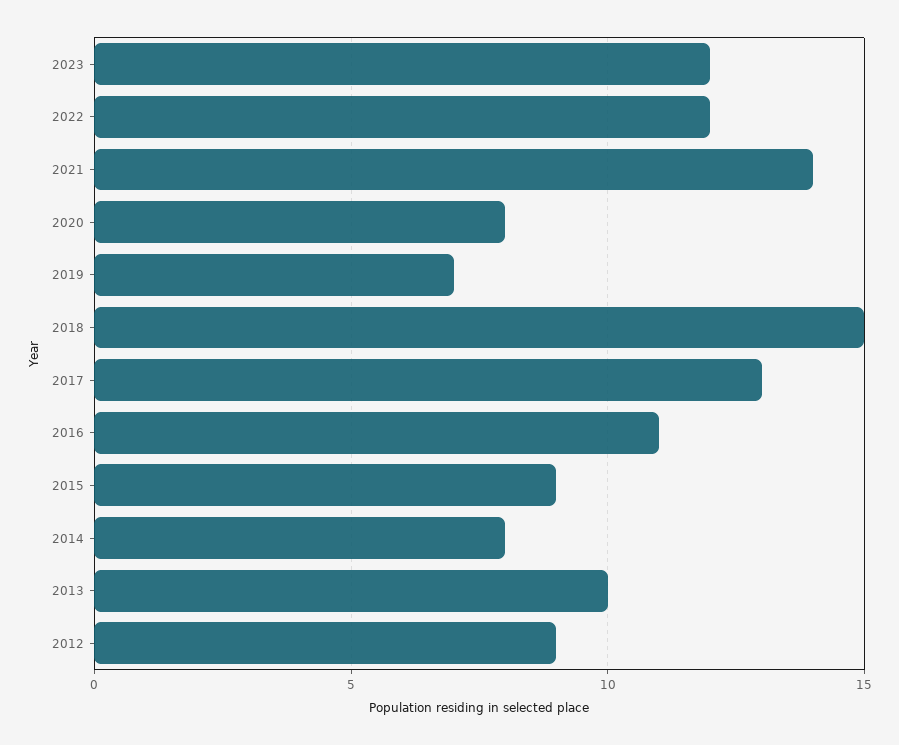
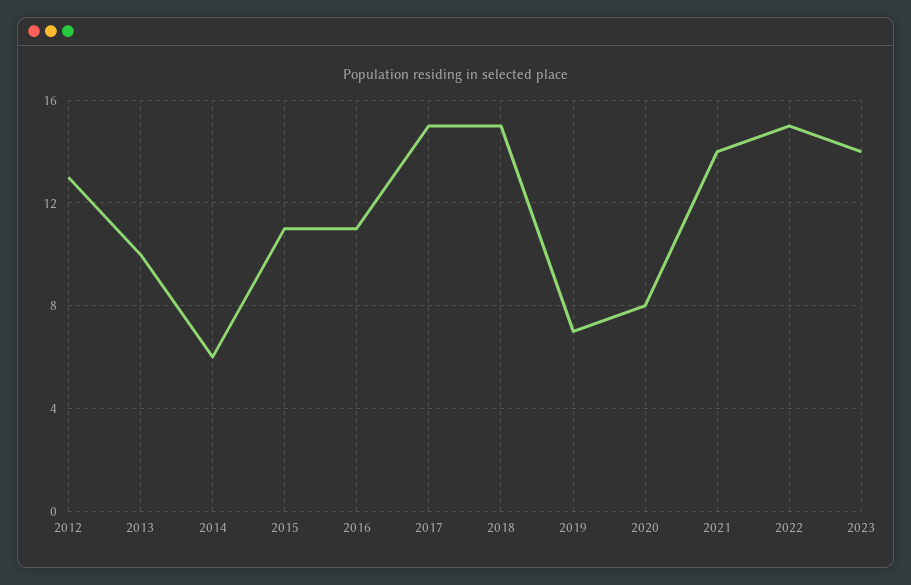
  {
-   "2023": 12,
+   "2023": 14,
-   "2022": 12,
+   "2022": 15,
    "2021": 14,
    "2020": 8,
    "2019": 7,
    "2018": 15,
-   "2017": 13,
+   "2017": 15,
    "2016": 11,
-   "2015": 9,
+   "2015": 11,
-   "2014": 8,
+   "2014": 6,
    "2013": 10,
-   "2012": 9
+   "2012": 13
  }

